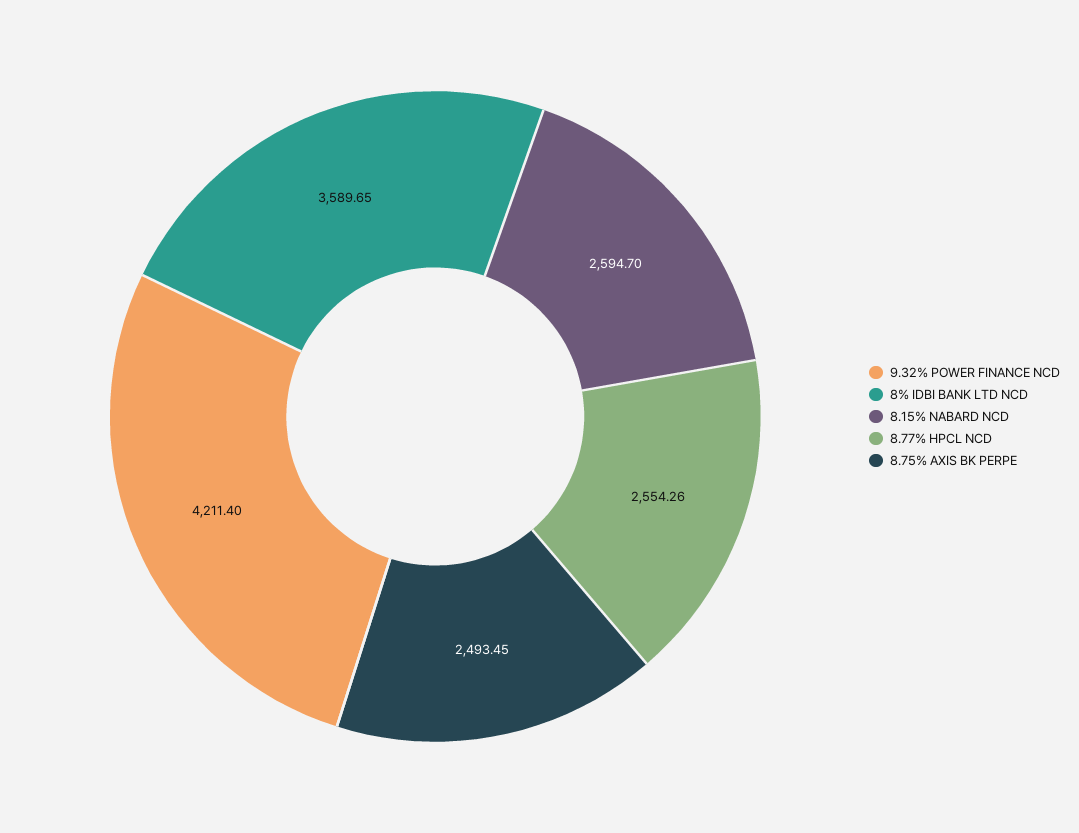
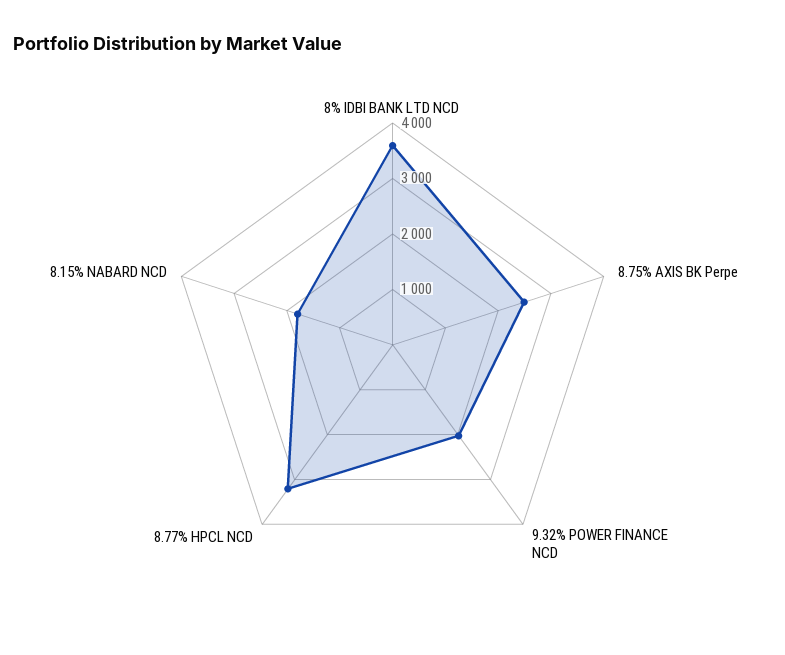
  {
-   "9.32% POWER FINANCE NCD": 4211.4,
+   "9.32% POWER FINANCE NCD": 2000,
    "8% IDBI BANK LTD NCD": 3589.65,
-   "8.15% NABARD NCD": 2594.7,
+   "8.15% NABARD NCD": 1800,
-   "8.77% HPCL NCD": 2554.26,
+   "8.77% HPCL NCD": 3200,
    "8.75% AXIS BK PERPE": 2493.45
  }

